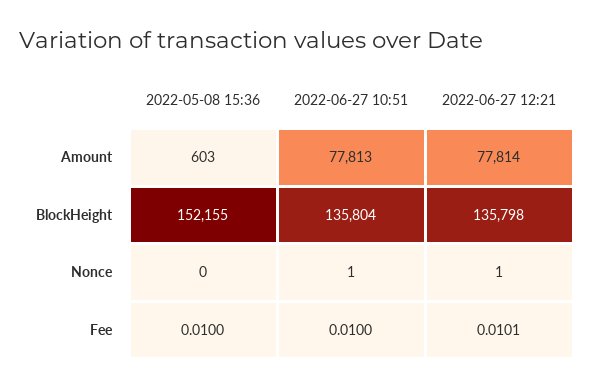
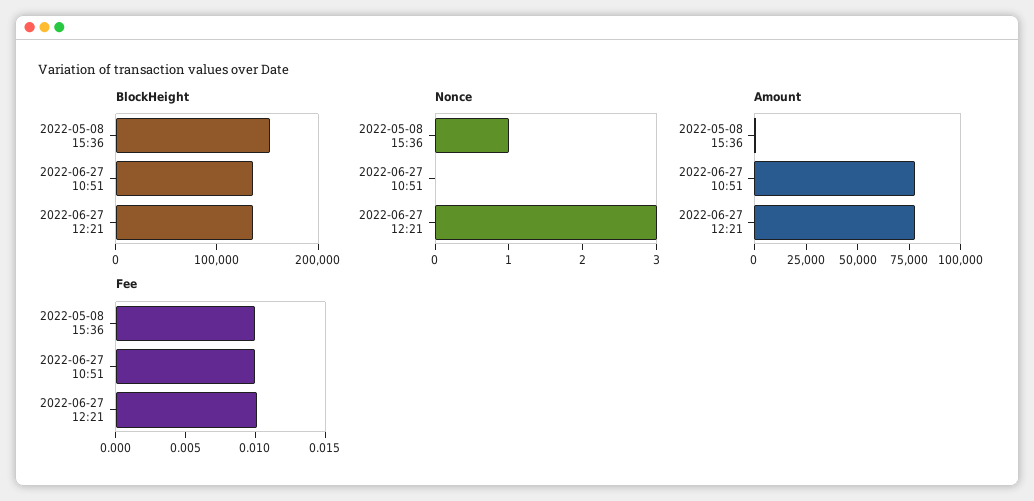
  {
    "Amount": {
      "2022-05-08 15:36": 603,
      "2022-06-27 10:51": 77813,
      "2022-06-27 12:21": 77814
    },
    "BlockHeight": {
      "2022-05-08 15:36": 152155,
      "2022-06-27 10:51": 135804,
      "2022-06-27 12:21": 135798
    },
    "Nonce": {
-     "2022-05-08 15:36": 0,
+     "2022-05-08 15:36": 1,
-     "2022-06-27 10:51": 1,
+     "2022-06-27 10:51": 0,
-     "2022-06-27 12:21": 1
+     "2022-06-27 12:21": 3
    },
    "Fee": {
      "2022-05-08 15:36": 0.01,
      "2022-06-27 10:51": 0.01,
      "2022-06-27 12:21": 0.0101
    }
  }

